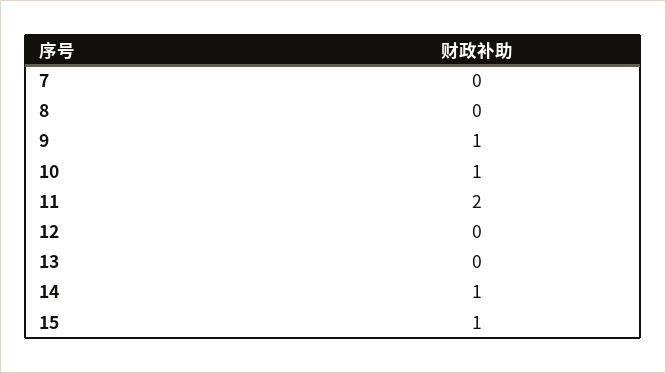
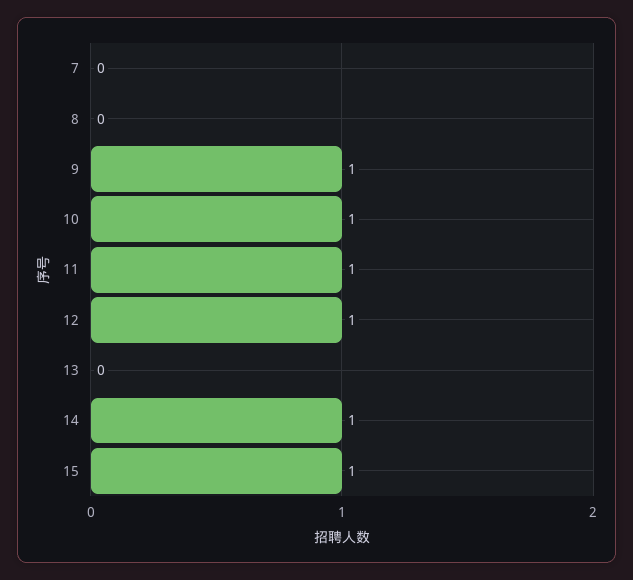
  {
    "7": 0,
    "8": 0,
    "9": 1,
    "10": 1,
-   "11": 2,
+   "11": 1,
-   "12": 0,
+   "12": 1,
    "13": 0,
    "14": 1,
    "15": 1
  }

